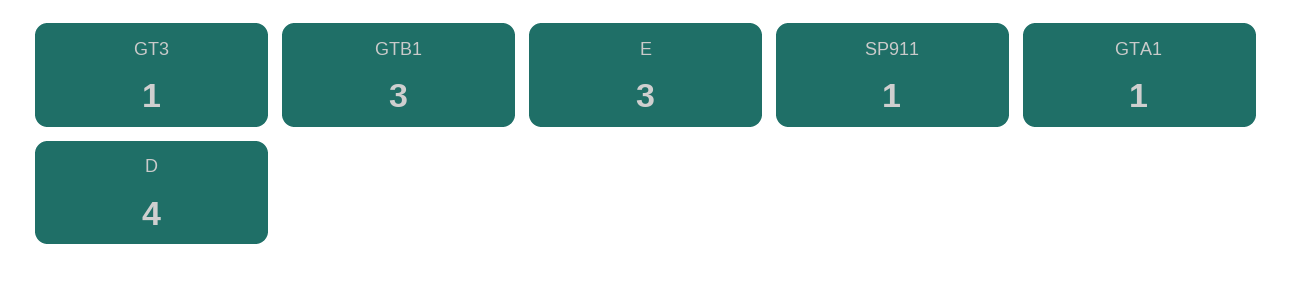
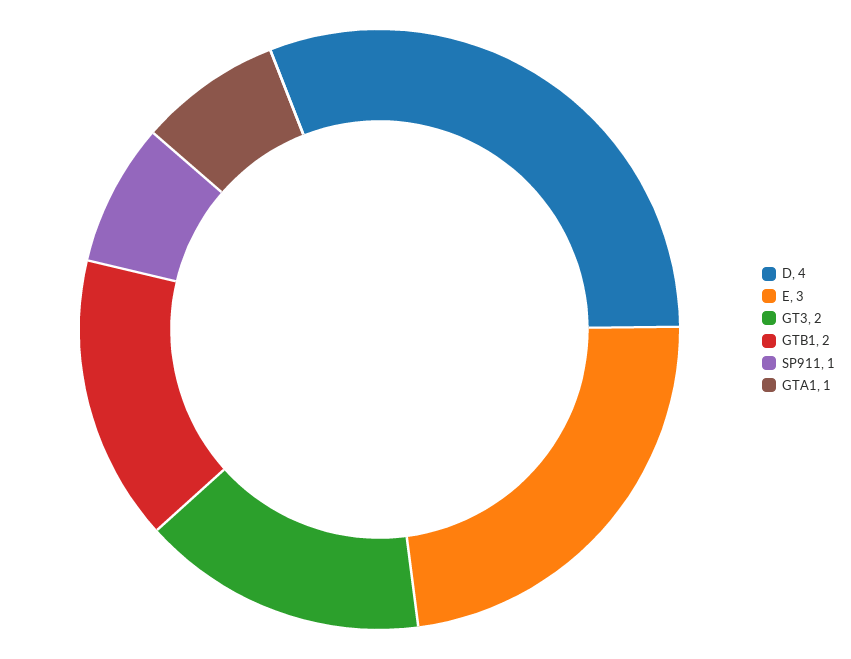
  {
-   "GT3": 1,
+   "GT3": 2,
-   "GTB1": 3,
+   "GTB1": 2,
    "E": 3,
    "SP911": 1,
    "GTA1": 1,
    "D": 4
  }

